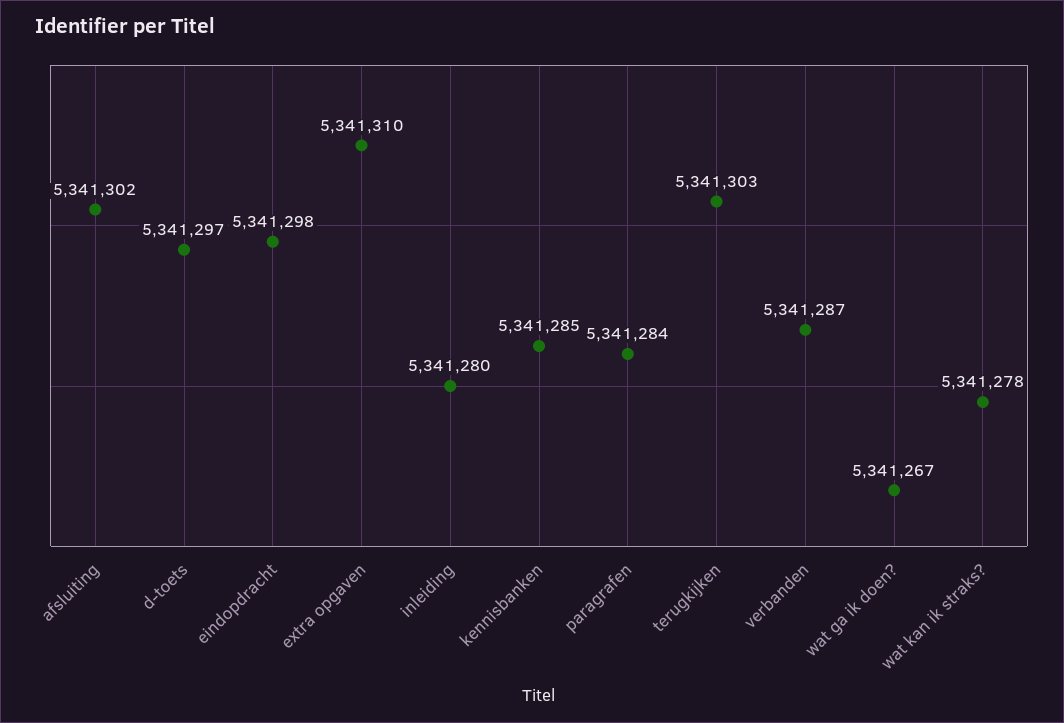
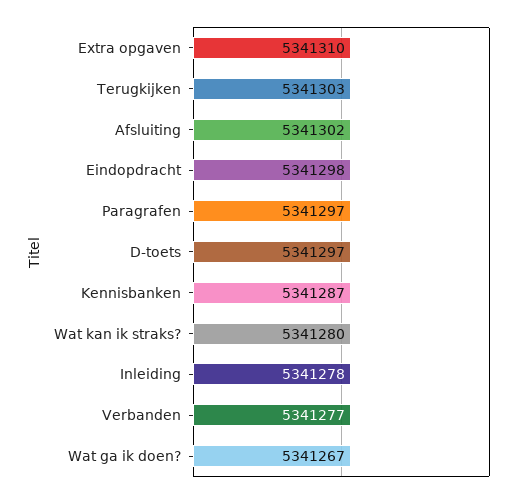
  {
    "afsluiting": 5341302,
    "d-toets": 5341297,
    "eindopdracht": 5341298,
    "extra opgaven": 5341310,
-   "inleiding": 5341280,
+   "inleiding": 5341278,
-   "kennisbanken": 5341285,
+   "kennisbanken": 5341287,
-   "paragrafen": 5341284,
+   "paragrafen": 5341297,
    "terugkijken": 5341303,
-   "verbanden": 5341287,
+   "verbanden": 5341277,
    "wat ga ik doen?": 5341267,
-   "wat kan ik straks?": 5341278
+   "wat kan ik straks?": 5341280
  }

